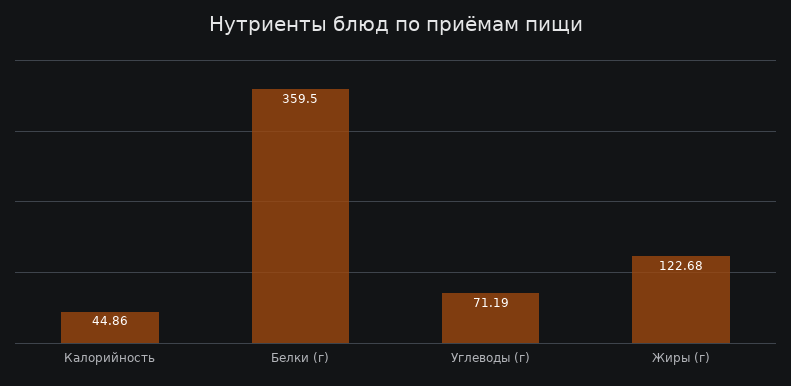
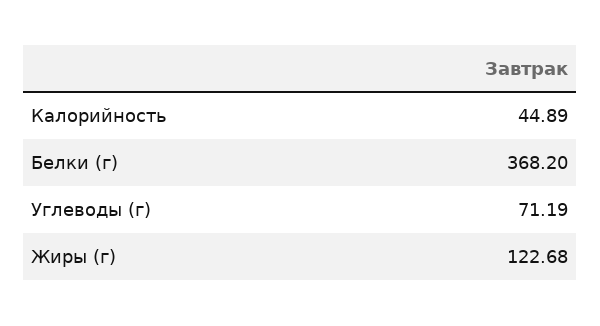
  {
-   "Калорийность": 44.86,
+   "Калорийность": 44.89,
-   "Белки (г)": 359.5,
+   "Белки (г)": 368.2,
    "Углеводы (г)": 71.19,
    "Жиры (г)": 122.68
  }

